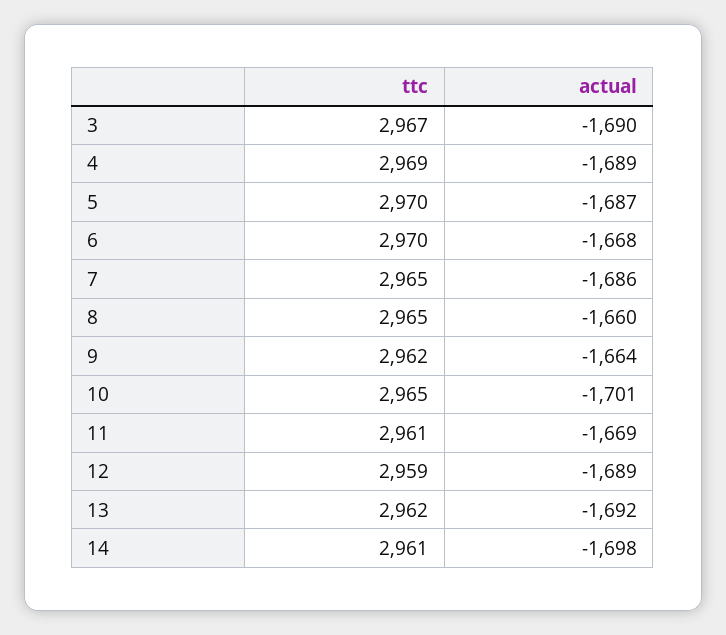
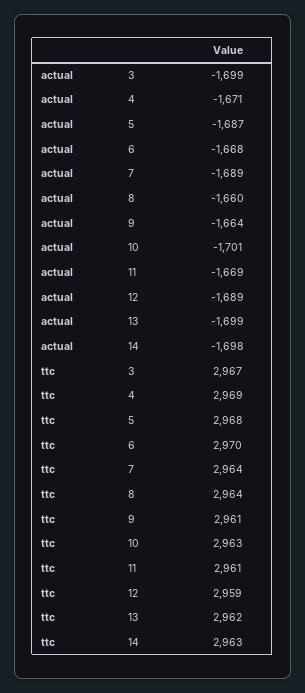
  {
    "ttc": {
      "3": 2967,
      "4": 2969,
-     "5": 2970,
+     "5": 2968,
      "6": 2970,
-     "7": 2965,
+     "7": 2964,
-     "8": 2965,
+     "8": 2964,
-     "9": 2962,
+     "9": 2961,
-     "10": 2965,
+     "10": 2963,
      "11": 2961,
      "12": 2959,
      "13": 2962,
-     "14": 2961
+     "14": 2963
    },
    "actual": {
-     "3": -1690,
+     "3": -1699,
-     "4": -1689,
+     "4": -1671,
      "5": -1687,
      "6": -1668,
-     "7": -1686,
+     "7": -1689,
      "8": -1660,
      "9": -1664,
      "10": -1701,
      "11": -1669,
      "12": -1689,
-     "13": -1692,
+     "13": -1699,
      "14": -1698
    }
  }

